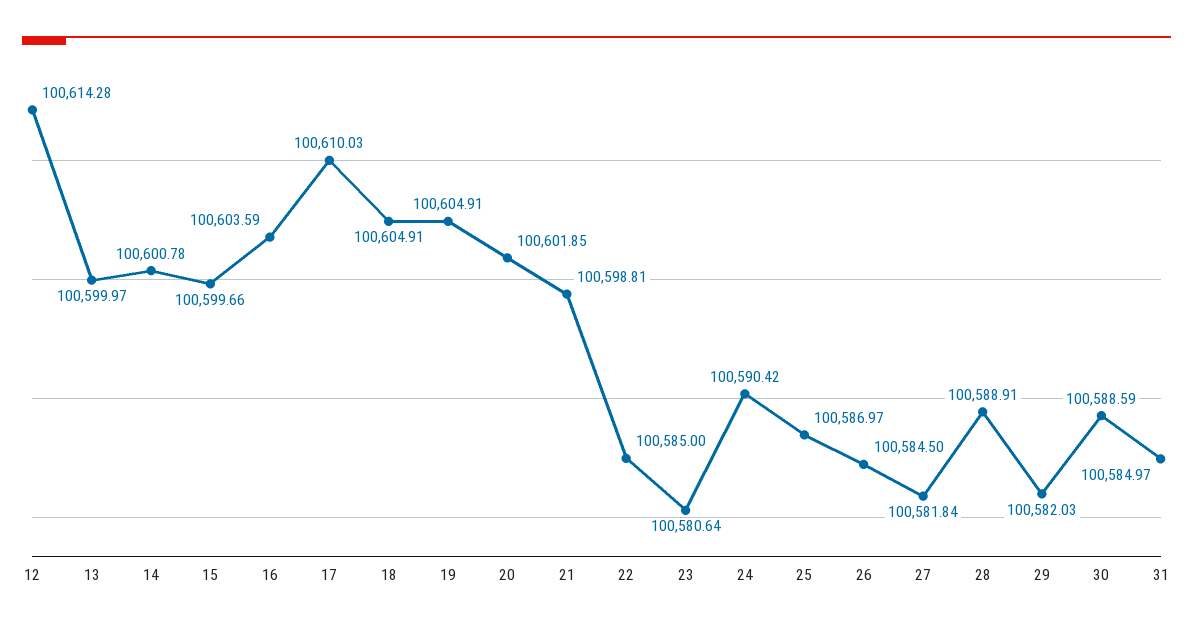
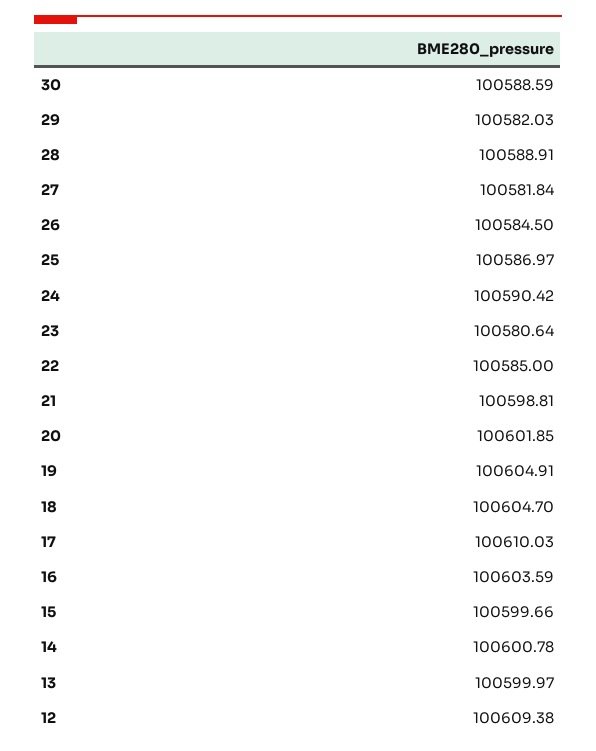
  {
-   "12": 100614.28,
+   "12": 100609.38,
    "13": 100599.97,
    "14": 100600.78,
    "15": 100599.66,
    "16": 100603.59,
    "17": 100610.03,
-   "18": 100604.91,
+   "18": 100604.7,
    "19": 100604.91,
    "20": 100601.85,
    "21": 100598.81,
    "22": 100585,
    "23": 100580.64,
    "24": 100590.42,
    "25": 100586.97,
    "26": 100584.5,
    "27": 100581.84,
    "28": 100588.91,
    "29": 100582.03,
-   "30": 100588.59,
+   "30": 100588.59
-   "31": 100584.97
  }

